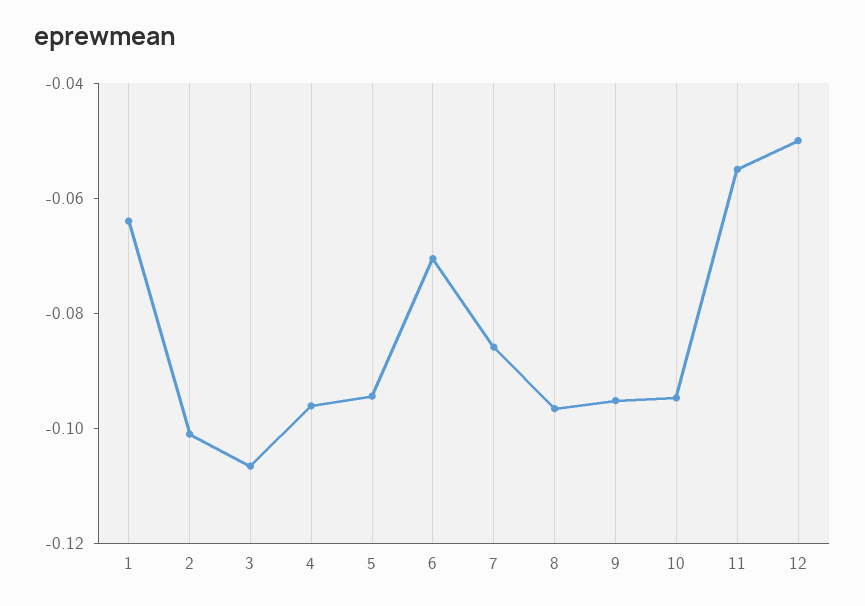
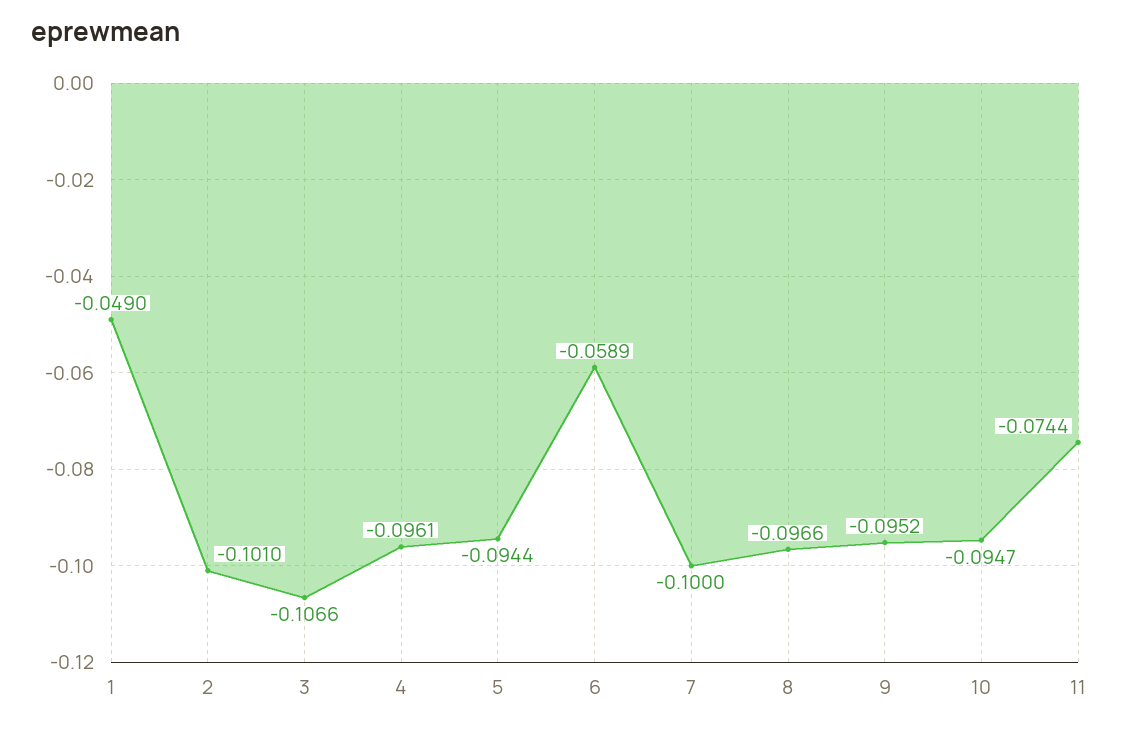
  {
-   "1": -0.065,
+   "1": -0.049,
    "2": -0.101,
    "3": -0.1066,
    "4": -0.0961,
    "5": -0.0944,
-   "6": -0.07,
+   "6": -0.0589,
-   "7": -0.085,
+   "7": -0.1,
    "8": -0.0966,
    "9": -0.0952,
    "10": -0.0947,
-   "11": -0.055,
+   "11": -0.0744
-   "12": -0.05
  }

